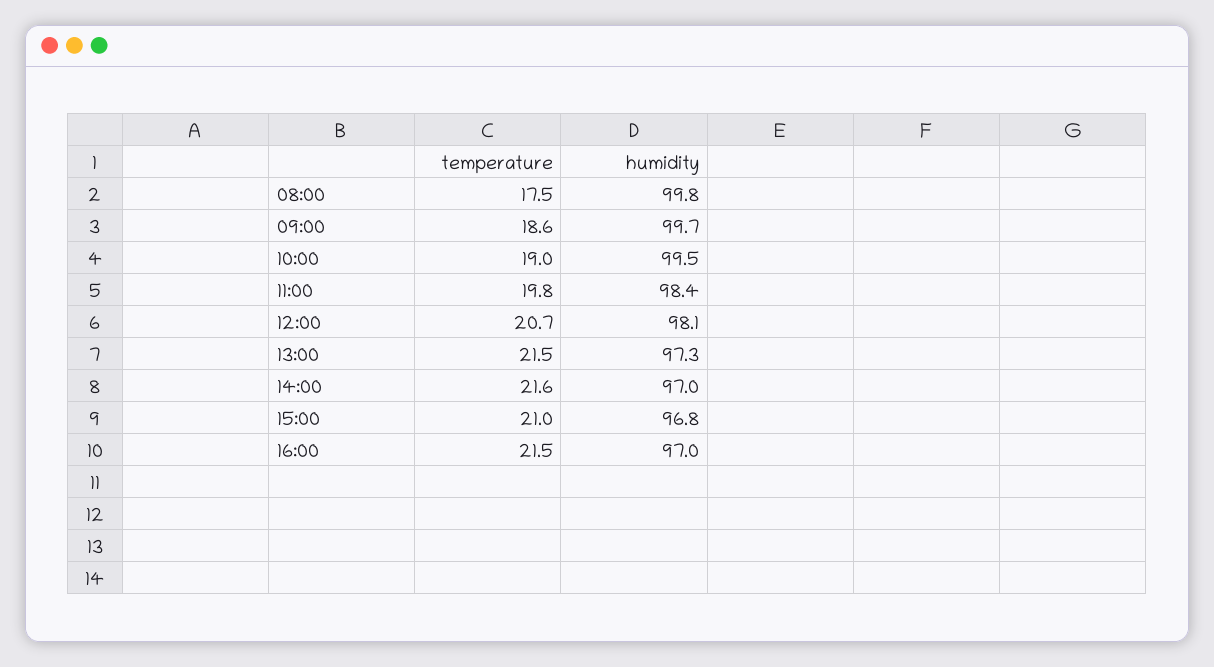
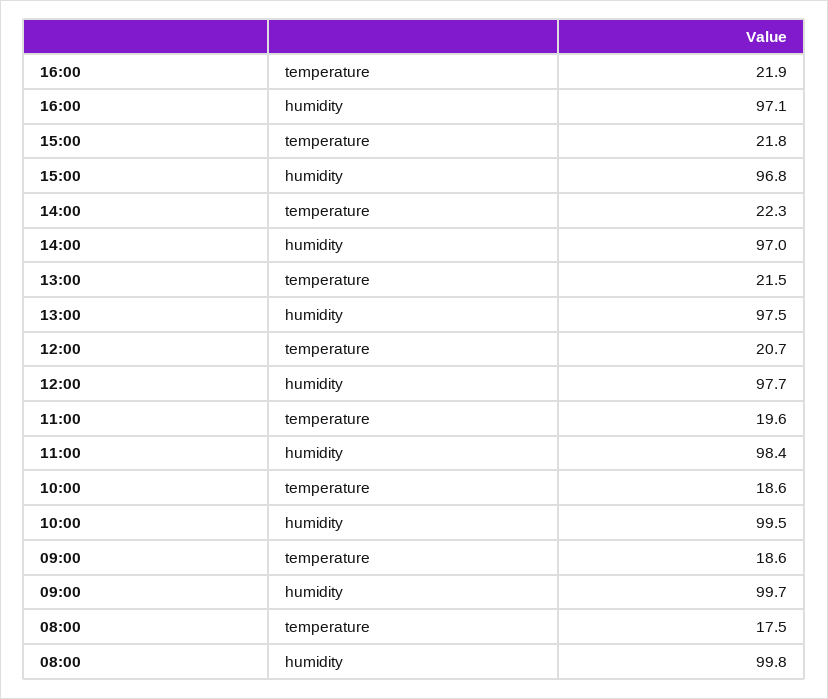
  {
    "temperature": {
      "08:00": 17.5,
      "09:00": 18.6,
-     "10:00": 19,
+     "10:00": 18.6,
-     "11:00": 19.8,
+     "11:00": 19.6,
      "12:00": 20.7,
      "13:00": 21.5,
-     "14:00": 21.6,
+     "14:00": 22.3,
-     "15:00": 21,
+     "15:00": 21.8,
-     "16:00": 21.5
+     "16:00": 21.9
    },
    "humidity": {
      "08:00": 99.8,
      "09:00": 99.7,
      "10:00": 99.5,
      "11:00": 98.4,
-     "12:00": 98.1,
+     "12:00": 97.7,
-     "13:00": 97.3,
+     "13:00": 97.5,
      "14:00": 97,
      "15:00": 96.8,
-     "16:00": 97
+     "16:00": 97.1
    }
  }

